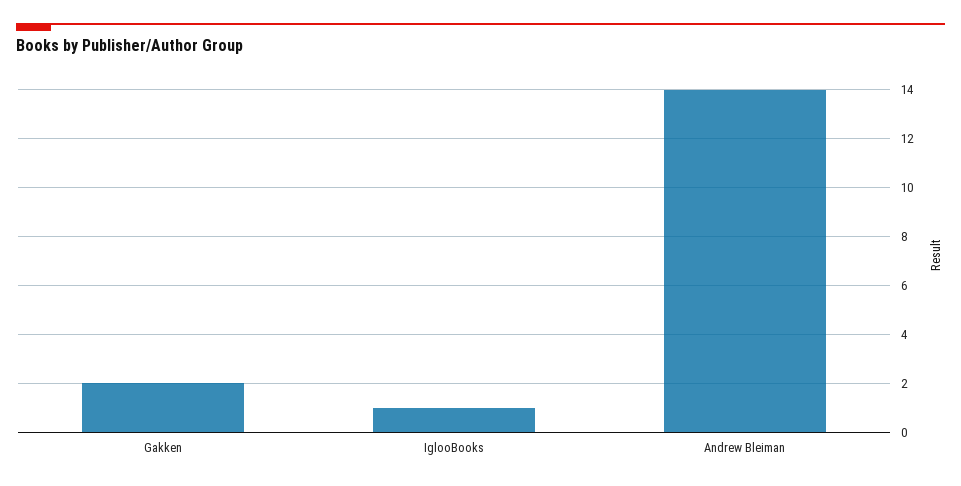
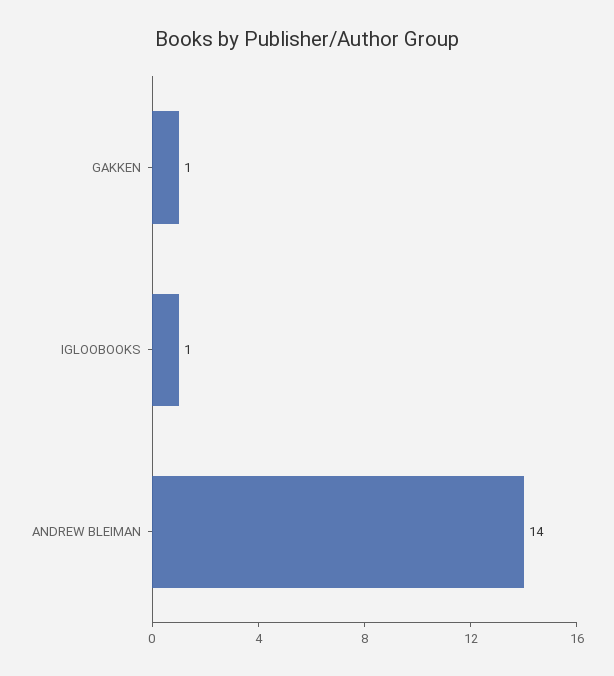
  {
-   "Gakken": 2,
+   "Gakken": 1,
    "IglooBooks": 1,
    "Andrew Bleiman": 14
  }

